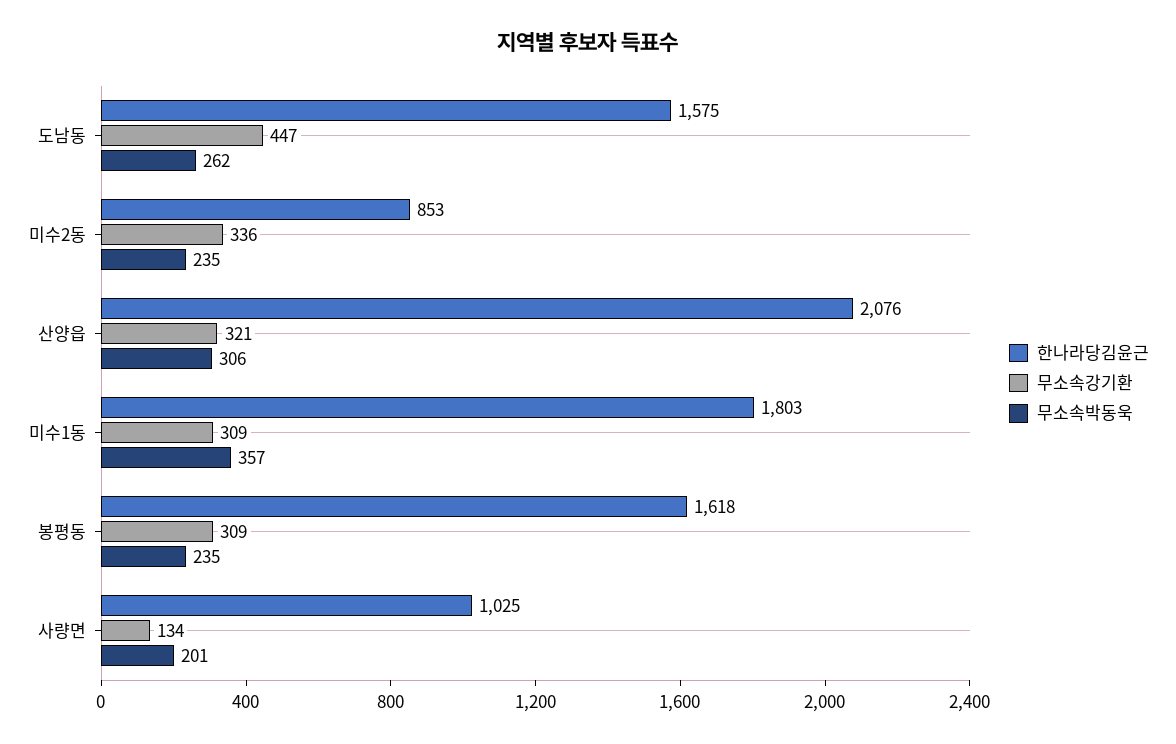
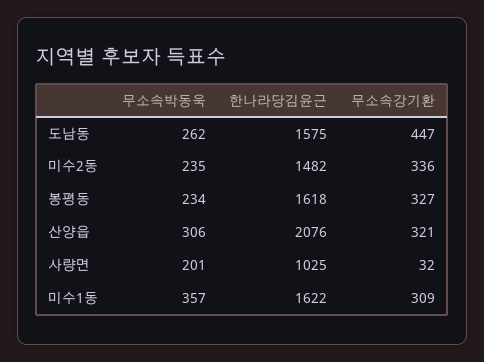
  {
    "한나라당김윤근": {
      "도남동": 1575,
-     "미수2동": 853,
+     "미수2동": 1482,
      "산양읍": 2076,
-     "미수1동": 1803,
+     "미수1동": 1622,
      "봉평동": 1618,
      "사량면": 1025
    },
    "무소속강기환": {
      "도남동": 447,
      "미수2동": 336,
      "산양읍": 321,
      "미수1동": 309,
-     "봉평동": 309,
+     "봉평동": 327,
-     "사량면": 134
+     "사량면": 32
    },
    "무소속박동욱": {
      "도남동": 262,
      "미수2동": 235,
      "산양읍": 306,
      "미수1동": 357,
-     "봉평동": 235,
+     "봉평동": 234,
      "사량면": 201
    }
  }

